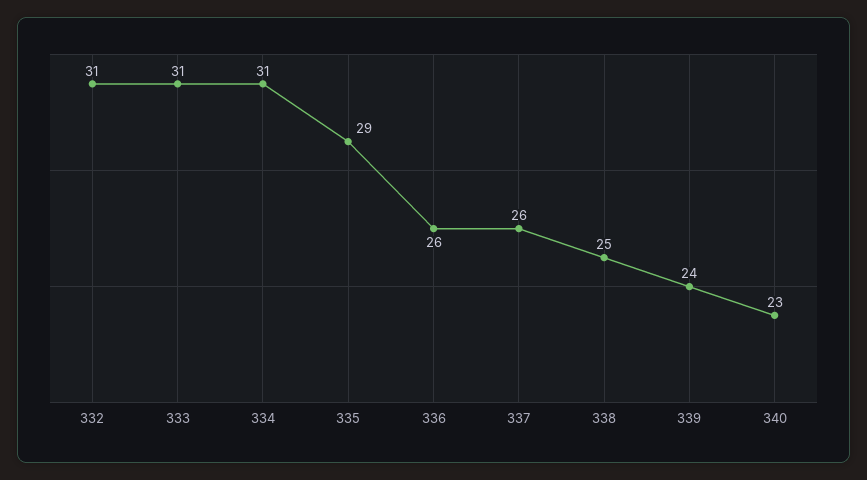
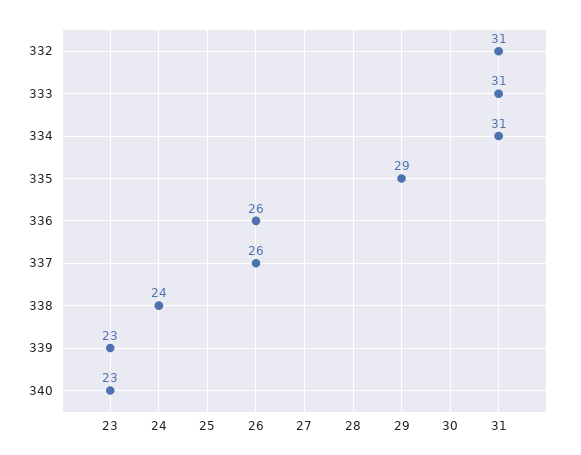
  {
    "332": 31,
    "333": 31,
    "334": 31,
    "335": 29,
    "336": 26,
    "337": 26,
-   "338": 25,
+   "338": 24,
-   "339": 24,
+   "339": 23,
    "340": 23
  }

